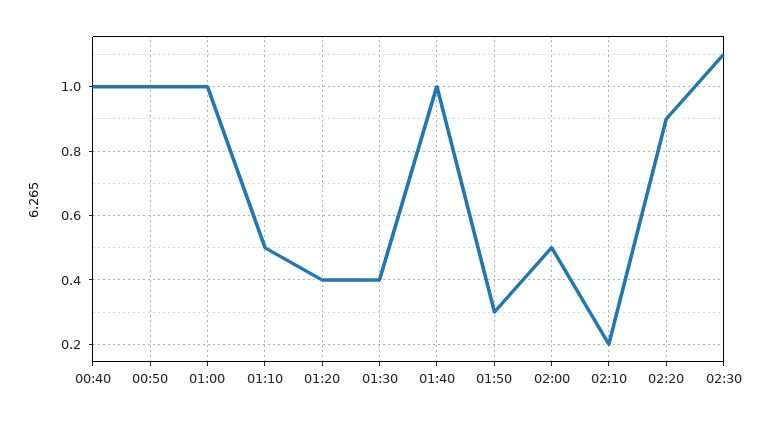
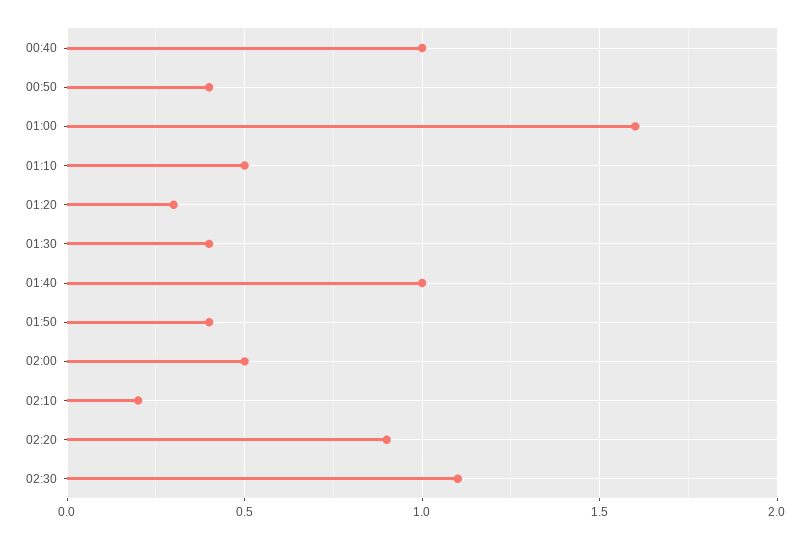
  {
    "00:40": 1,
-   "00:50": 1,
+   "00:50": 0.4,
-   "01:00": 1,
+   "01:00": 1.6,
    "01:10": 0.5,
-   "01:20": 0.4,
+   "01:20": 0.3,
    "01:30": 0.4,
    "01:40": 1,
-   "01:50": 0.3,
+   "01:50": 0.4,
    "02:00": 0.5,
    "02:10": 0.2,
    "02:20": 0.9,
    "02:30": 1.1
  }

